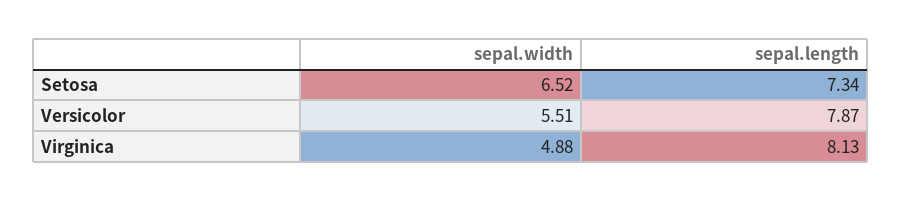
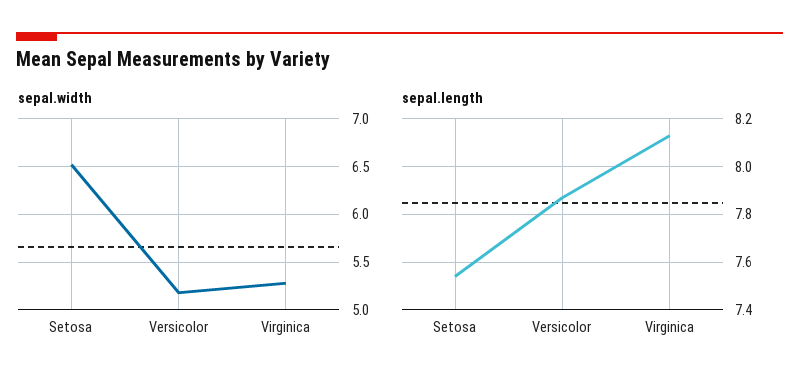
  {
    "sepal.width": {
      "Setosa": 6.52,
-     "Versicolor": 5.51,
+     "Versicolor": 5.2,
-     "Virginica": 4.88
+     "Virginica": 5.3
    },
    "sepal.length": {
-     "Setosa": 7.34,
+     "Setosa": 7.55,
      "Versicolor": 7.87,
      "Virginica": 8.13
    }
  }

